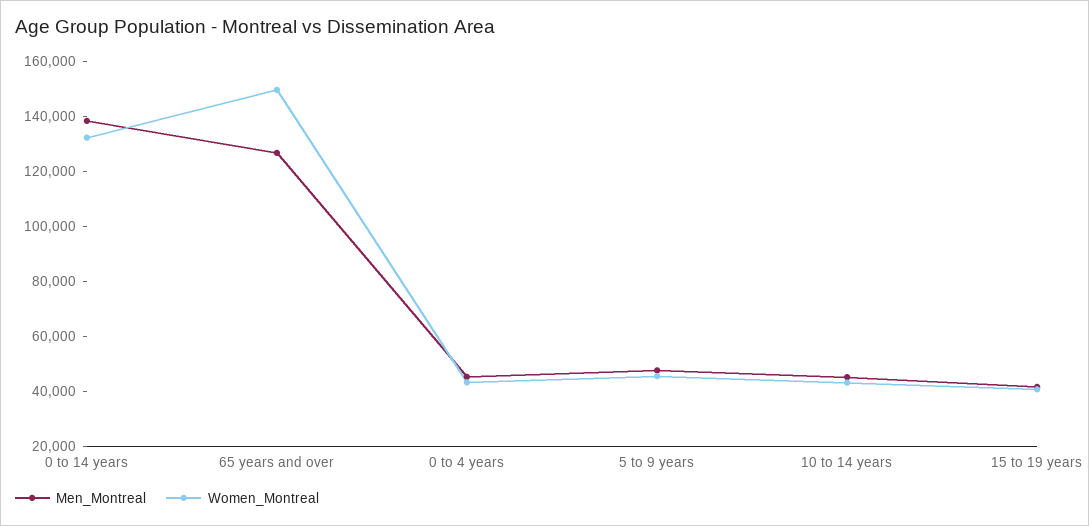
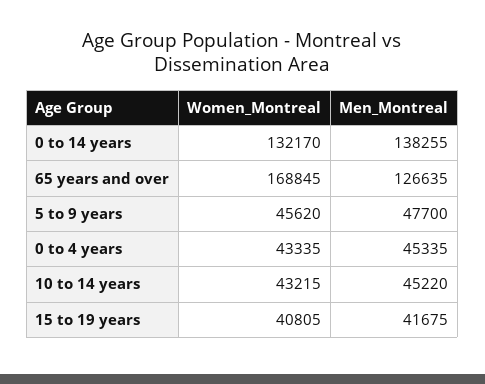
  {
    "Men_Montreal": {
      "0 to 14 years": 138255,
      "65 years and over": 126635,
      "0 to 4 years": 45335,
      "5 to 9 years": 47700,
      "10 to 14 years": 45220,
      "15 to 19 years": 41675
    },
    "Women_Montreal": {
      "0 to 14 years": 132170,
-     "65 years and over": 150000,
+     "65 years and over": 168845,
      "0 to 4 years": 43335,
      "5 to 9 years": 45620,
      "10 to 14 years": 43215,
      "15 to 19 years": 40805
    }
  }

